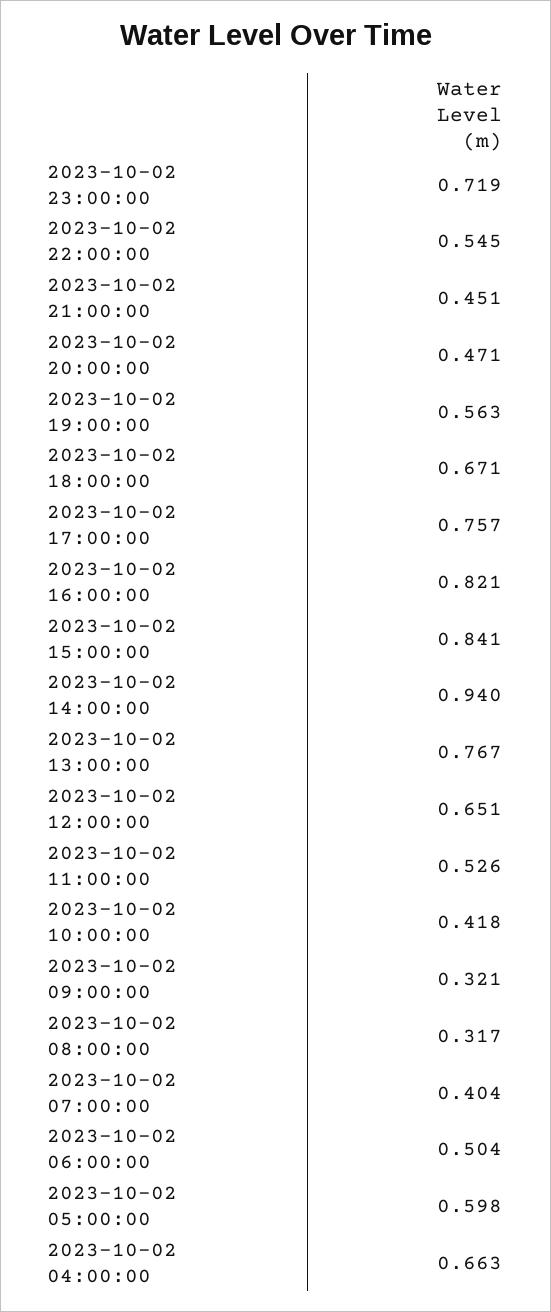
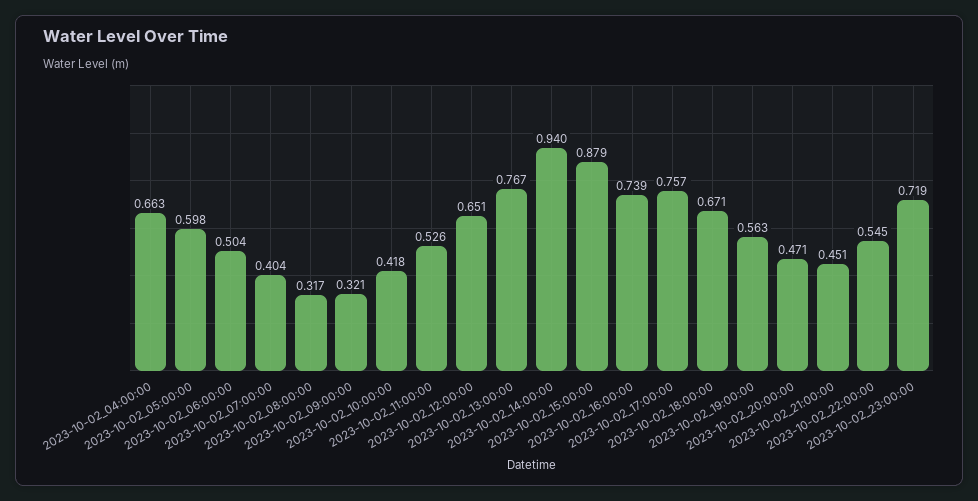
  {
    "2023-10-02 23:00:00": 0.719,
    "2023-10-02 22:00:00": 0.545,
    "2023-10-02 21:00:00": 0.451,
    "2023-10-02 20:00:00": 0.471,
    "2023-10-02 19:00:00": 0.563,
    "2023-10-02 18:00:00": 0.671,
    "2023-10-02 17:00:00": 0.757,
-   "2023-10-02 16:00:00": 0.821,
+   "2023-10-02 16:00:00": 0.739,
-   "2023-10-02 15:00:00": 0.841,
+   "2023-10-02 15:00:00": 0.879,
    "2023-10-02 14:00:00": 0.94,
    "2023-10-02 13:00:00": 0.767,
    "2023-10-02 12:00:00": 0.651,
    "2023-10-02 11:00:00": 0.526,
    "2023-10-02 10:00:00": 0.418,
    "2023-10-02 09:00:00": 0.321,
    "2023-10-02 08:00:00": 0.317,
    "2023-10-02 07:00:00": 0.404,
    "2023-10-02 06:00:00": 0.504,
    "2023-10-02 05:00:00": 0.598,
    "2023-10-02 04:00:00": 0.663
  }

